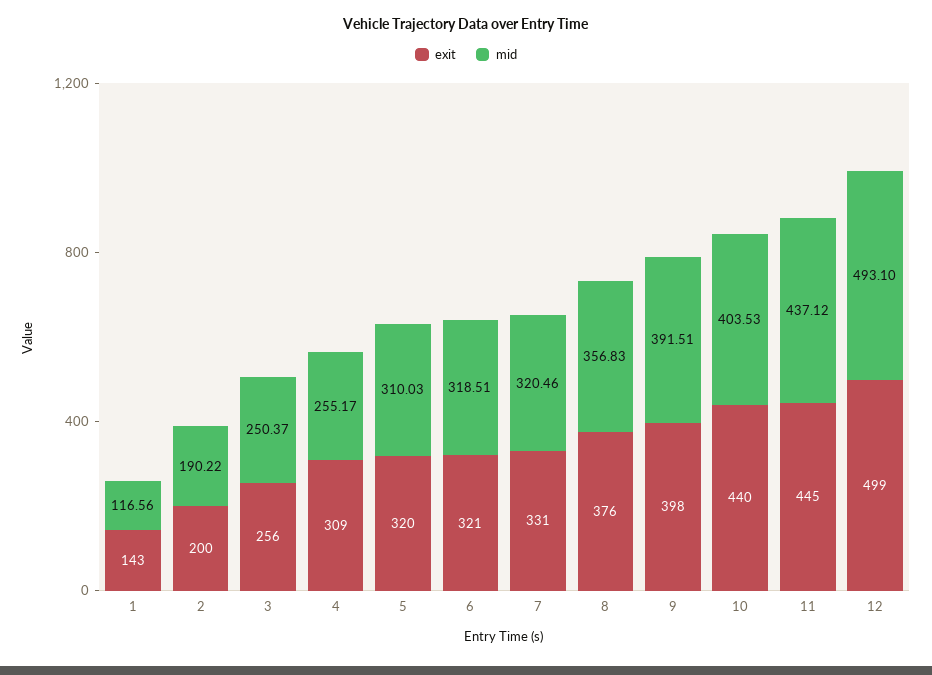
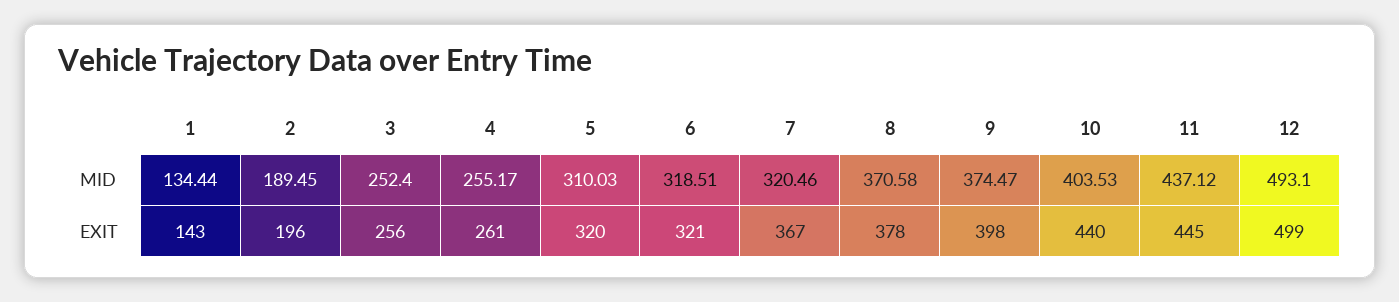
  {
    "exit": {
      "1": 143,
-     "2": 200,
+     "2": 196,
      "3": 256,
-     "4": 309,
+     "4": 261,
      "5": 320,
      "6": 321,
-     "7": 331,
+     "7": 367,
-     "8": 376,
+     "8": 378,
      "9": 398,
      "10": 440,
      "11": 445,
      "12": 499
    },
    "mid": {
-     "1": 116.56,
+     "1": 134.44,
-     "2": 190.22,
+     "2": 189.45,
-     "3": 250.37,
+     "3": 252.4,
      "4": 255.17,
      "5": 310.03,
      "6": 318.51,
      "7": 320.46,
-     "8": 356.83,
+     "8": 370.58,
-     "9": 391.51,
+     "9": 374.47,
      "10": 403.53,
      "11": 437.12,
      "12": 493.1
    }
  }

